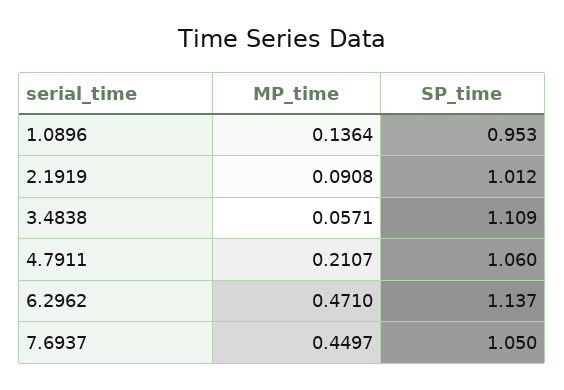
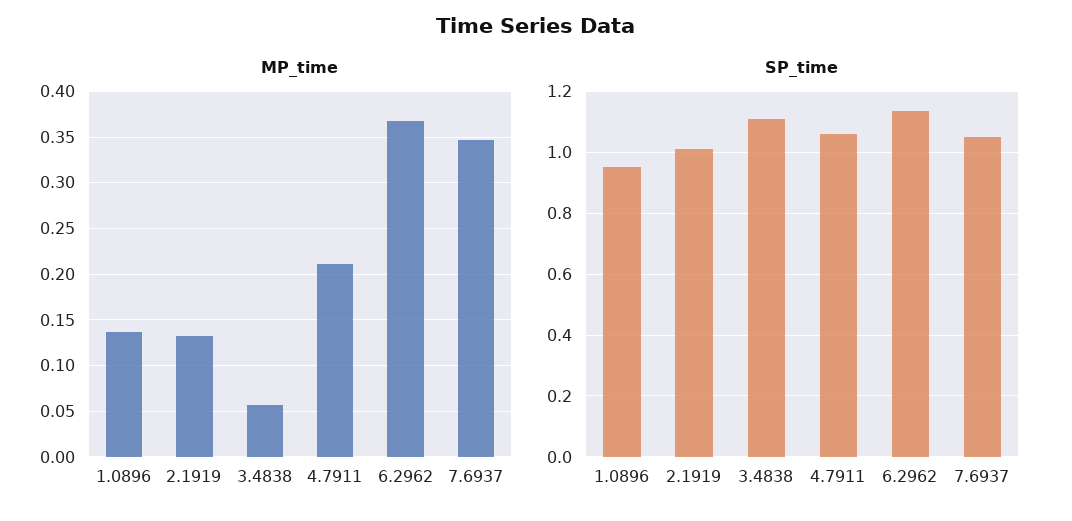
  {
    "MP_time": {
      "1.0896": 0.1364,
-     "2.1919": 0.0908,
+     "2.1919": 0.13,
      "3.4838": 0.0571,
      "4.7911": 0.2107,
-     "6.2962": 0.471,
+     "6.2962": 0.37,
-     "7.6937": 0.4497
+     "7.6937": 0.35
    },
    "SP_time": {
      "1.0896": 0.953,
      "2.1919": 1.012,
      "3.4838": 1.109,
      "4.7911": 1.06,
      "6.2962": 1.137,
      "7.6937": 1.05
    }
  }

